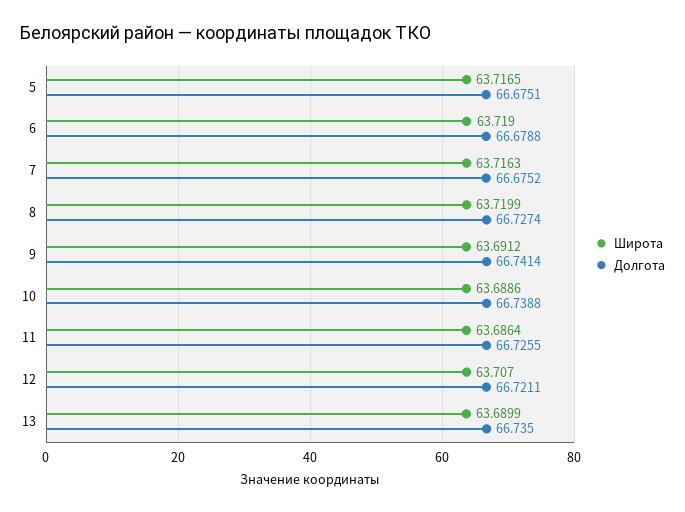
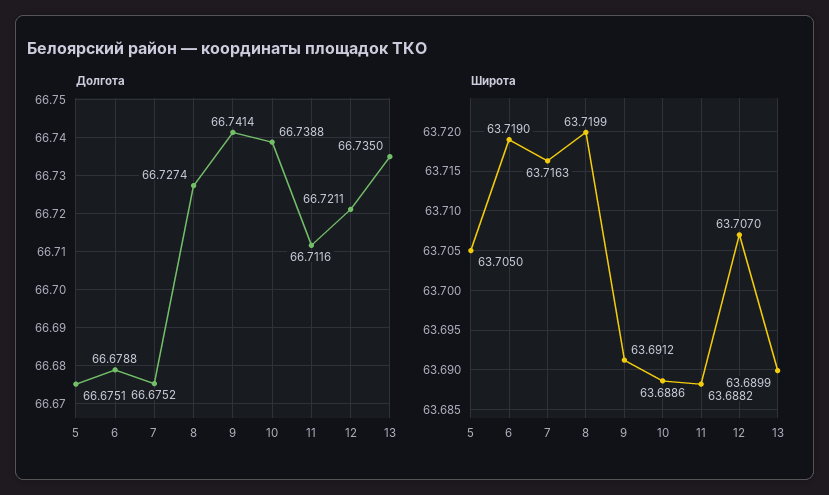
  {
    "Широта": {
-     "5": 63.7165,
+     "5": 63.705,
      "6": 63.719,
      "7": 63.7163,
      "8": 63.7199,
      "9": 63.6912,
      "10": 63.6886,
-     "11": 63.6864,
+     "11": 63.6882,
      "12": 63.707,
      "13": 63.6899
    },
    "Долгота": {
      "5": 66.6751,
      "6": 66.6788,
      "7": 66.6752,
      "8": 66.7274,
      "9": 66.7414,
      "10": 66.7388,
-     "11": 66.7255,
+     "11": 66.7116,
      "12": 66.7211,
      "13": 66.735
    }
  }

